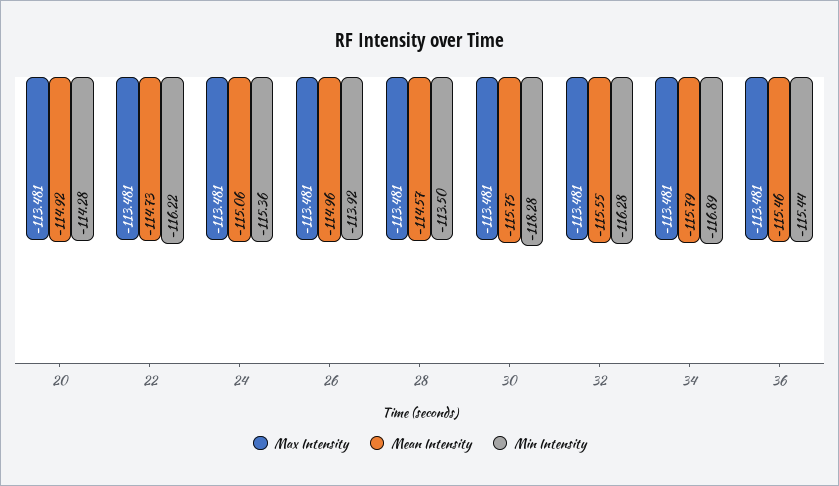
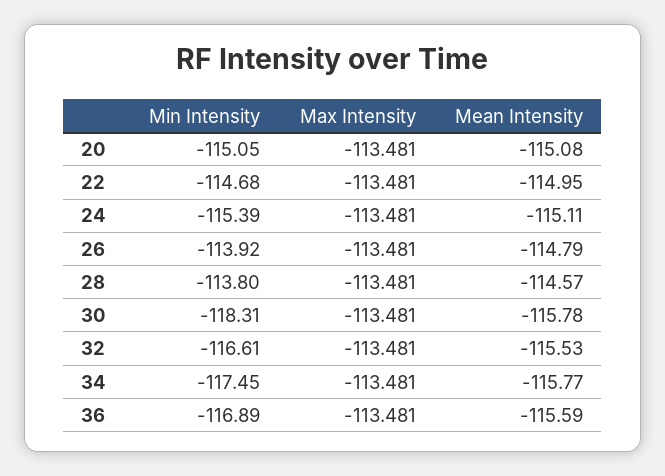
  {
    "Max Intensity": {
      "20": -113.481,
      "22": -113.481,
      "24": -113.481,
      "26": -113.481,
      "28": -113.481,
      "30": -113.481,
      "32": -113.481,
      "34": -113.481,
      "36": -113.481
    },
    "Mean Intensity": {
-     "20": -114.92,
+     "20": -115.08,
-     "22": -114.73,
+     "22": -114.95,
-     "24": -115.06,
+     "24": -115.11,
-     "26": -114.96,
+     "26": -114.79,
      "28": -114.57,
-     "30": -115.75,
+     "30": -115.78,
-     "32": -115.55,
+     "32": -115.53,
-     "34": -115.79,
+     "34": -115.77,
-     "36": -115.46
+     "36": -115.59
    },
    "Min Intensity": {
-     "20": -114.28,
+     "20": -115.05,
-     "22": -116.22,
+     "22": -114.68,
-     "24": -115.36,
+     "24": -115.39,
      "26": -113.92,
-     "28": -113.5,
+     "28": -113.8,
-     "30": -118.28,
+     "30": -118.31,
-     "32": -116.28,
+     "32": -116.61,
-     "34": -116.89,
+     "34": -117.45,
-     "36": -115.44
+     "36": -116.89
    }
  }

